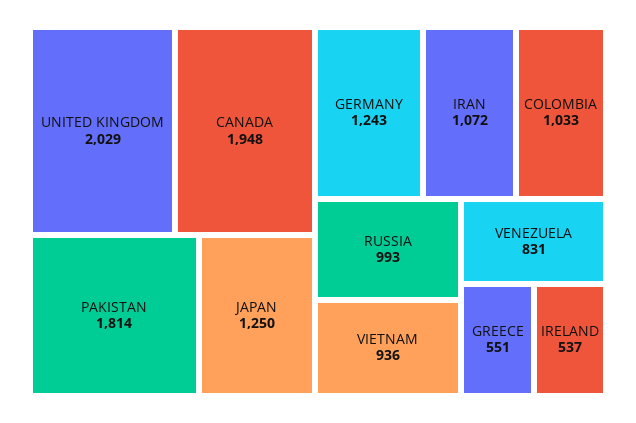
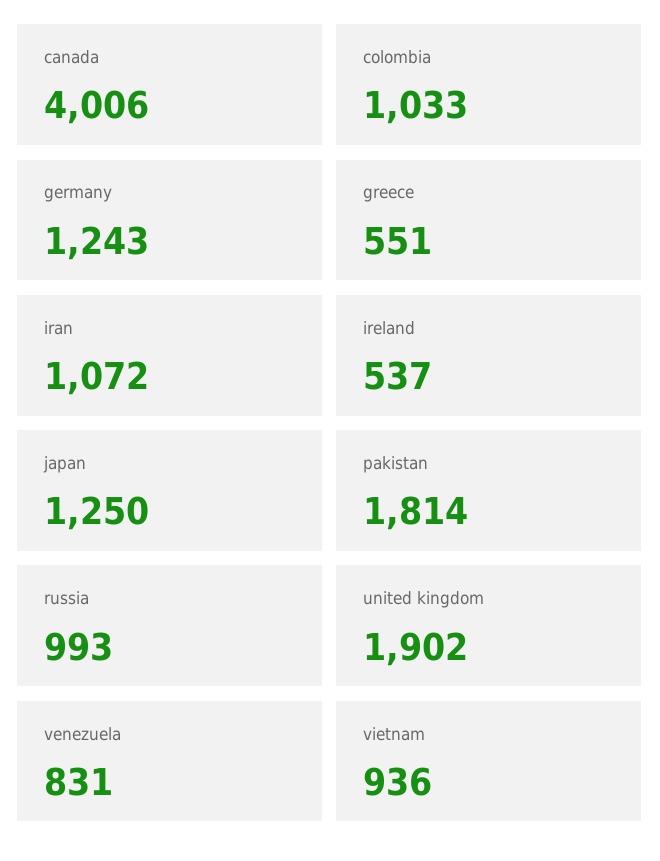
  {
-   "UNITED KINGDOM": 2029,
+   "UNITED KINGDOM": 1902,
-   "CANADA": 1948,
+   "CANADA": 4006,
    "PAKISTAN": 1814,
    "JAPAN": 1250,
    "GERMANY": 1243,
    "IRAN": 1072,
    "COLOMBIA": 1033,
    "RUSSIA": 993,
    "VIETNAM": 936,
    "VENEZUELA": 831,
    "GREECE": 551,
    "IRELAND": 537
  }

